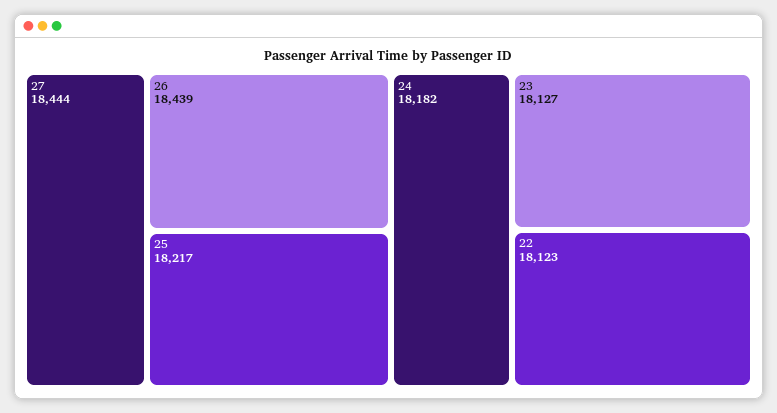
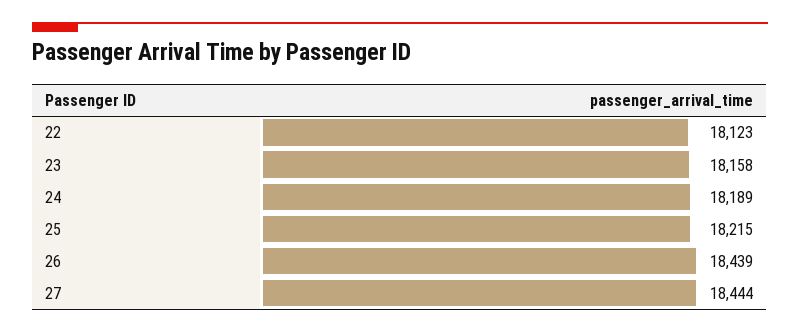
  {
    "27": 18444,
    "26": 18439,
-   "25": 18217,
+   "25": 18215,
-   "24": 18182,
+   "24": 18189,
-   "23": 18127,
+   "23": 18158,
    "22": 18123
  }

